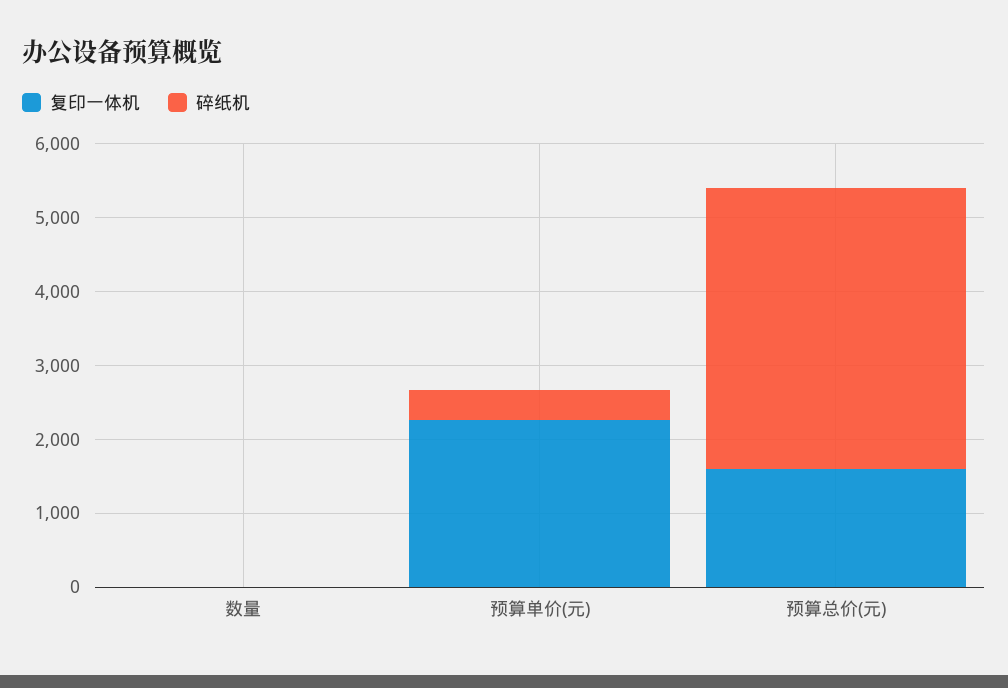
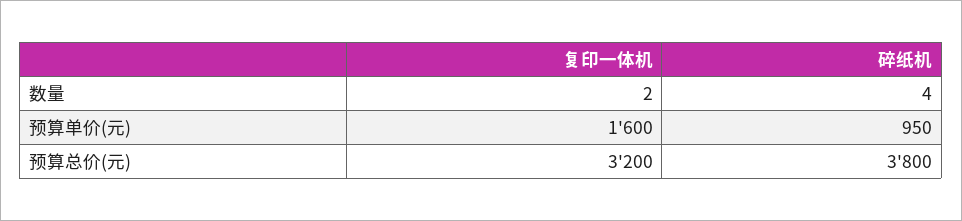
  {
    "复印一体机": {
      "数量": 2,
-     "预算单价(元)": 2200,
+     "预算单价(元)": 1600,
-     "预算总价(元)": 1600
+     "预算总价(元)": 3200
    },
    "碎纸机": {
      "数量": 4,
-     "预算单价(元)": 400,
+     "预算单价(元)": 950,
      "预算总价(元)": 3800
    }
  }

